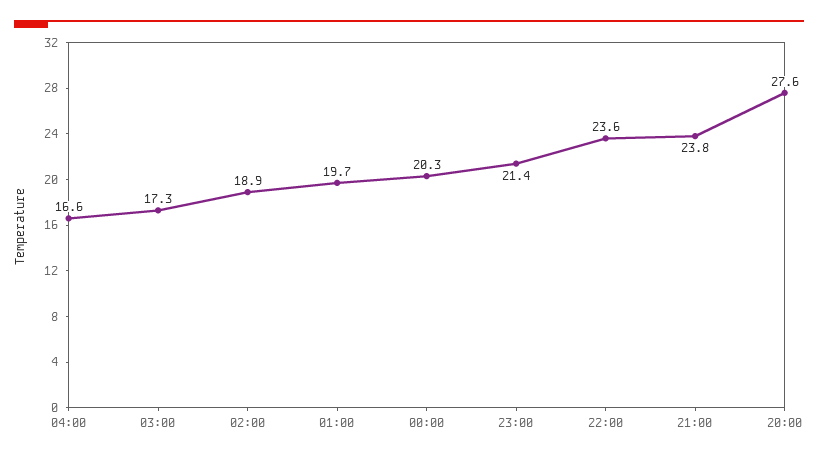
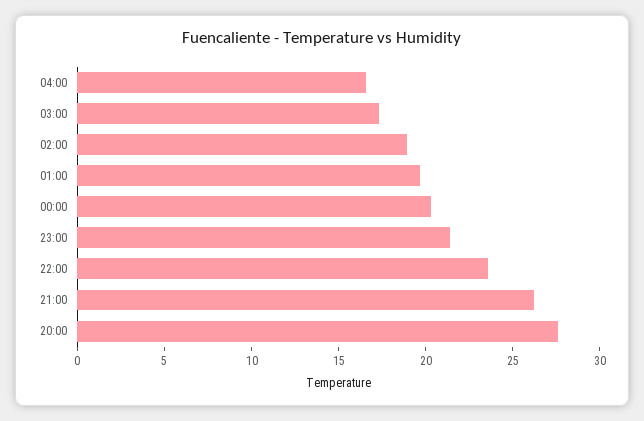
  {
    "04:00": 16.6,
    "03:00": 17.3,
    "02:00": 18.9,
    "01:00": 19.7,
    "00:00": 20.3,
    "23:00": 21.4,
    "22:00": 23.6,
-   "21:00": 23.8,
+   "21:00": 26,
    "20:00": 27.6
  }

